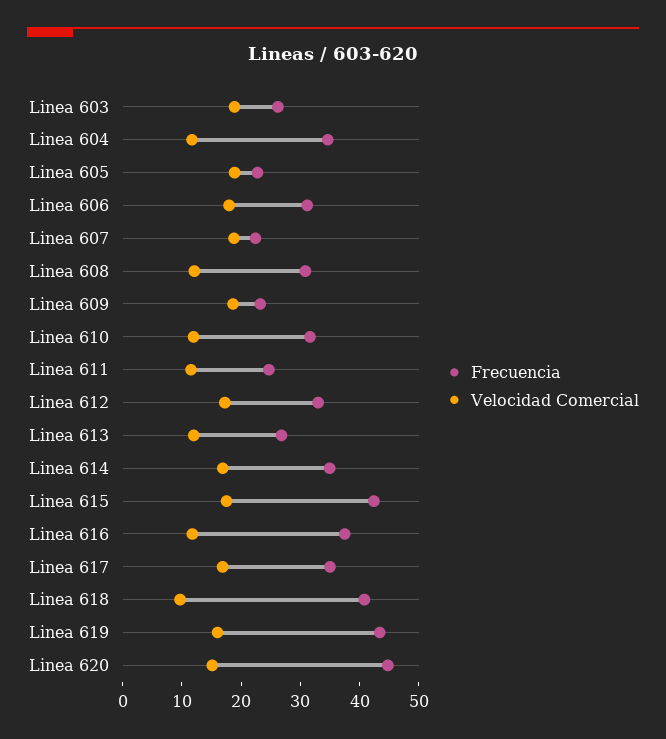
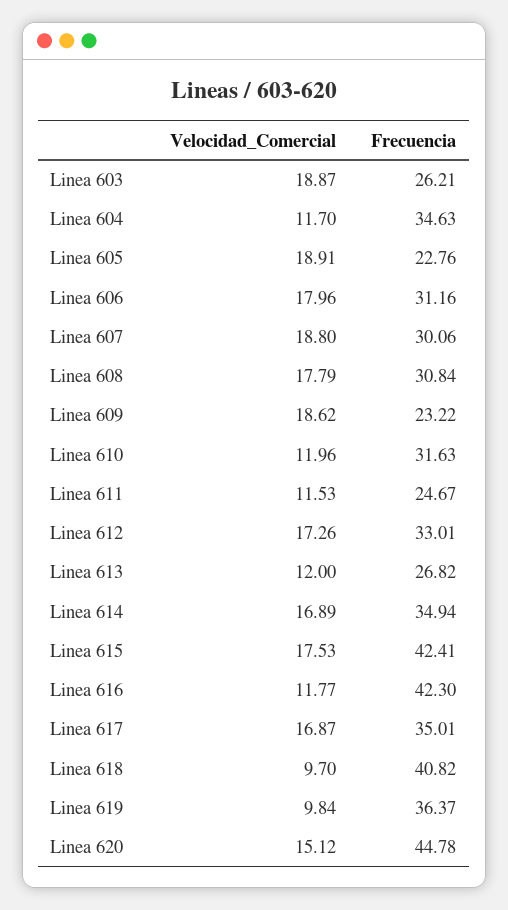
  {
    "Frecuencia": {
      "Linea 603": 26.21,
      "Linea 604": 34.63,
      "Linea 605": 22.76,
      "Linea 606": 31.16,
-     "Linea 607": 22,
+     "Linea 607": 30.06,
      "Linea 608": 30.84,
      "Linea 609": 23.22,
      "Linea 610": 31.63,
      "Linea 611": 24.67,
      "Linea 612": 33.01,
      "Linea 613": 26.82,
      "Linea 614": 34.94,
      "Linea 615": 42.41,
-     "Linea 616": 38,
+     "Linea 616": 42.3,
      "Linea 617": 35.01,
      "Linea 618": 40.82,
-     "Linea 619": 44,
+     "Linea 619": 36.37,
      "Linea 620": 44.78
    },
    "Velocidad Comercial": {
      "Linea 603": 18.87,
      "Linea 604": 11.7,
      "Linea 605": 18.91,
      "Linea 606": 17.96,
      "Linea 607": 18.8,
-     "Linea 608": 12,
+     "Linea 608": 17.79,
      "Linea 609": 18.62,
      "Linea 610": 11.96,
      "Linea 611": 11.53,
      "Linea 612": 17.26,
      "Linea 613": 12,
      "Linea 614": 16.89,
      "Linea 615": 17.53,
      "Linea 616": 11.77,
      "Linea 617": 16.87,
      "Linea 618": 9.7,
-     "Linea 619": 16,
+     "Linea 619": 9.84,
      "Linea 620": 15.12
    }
  }

